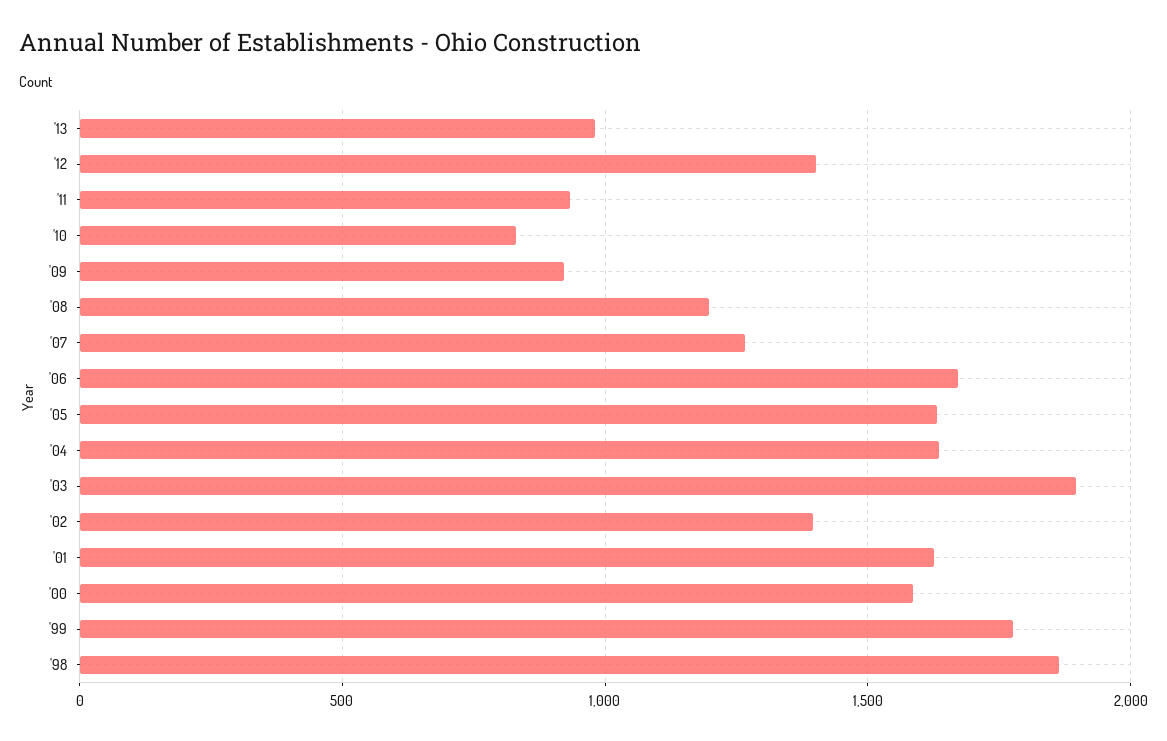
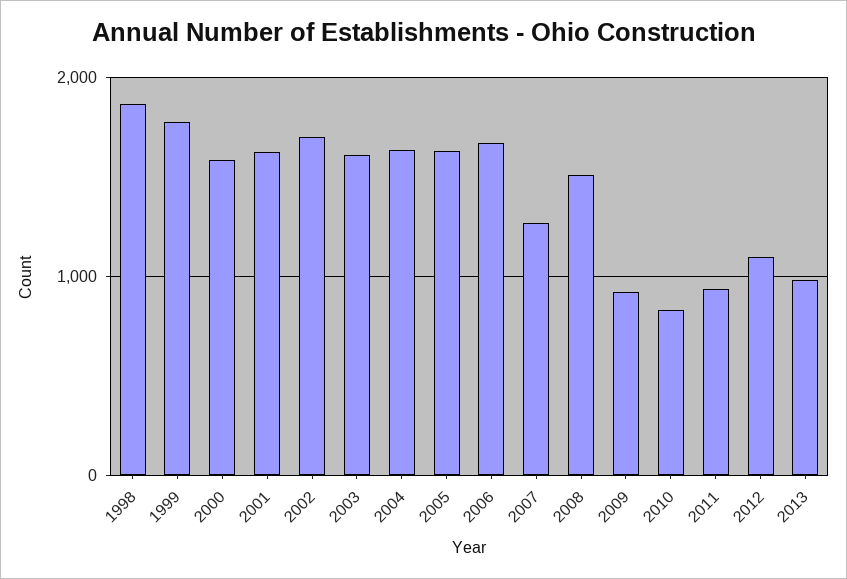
  {
    "'13": 1000,
-   "'12": 1400,
+   "'12": 1100,
    "'11": 950,
    "'10": 850,
    "'09": 900,
-   "'08": 1200,
+   "'08": 1500,
    "'07": 1250,
    "'06": 1650,
    "'05": 1650,
    "'04": 1650,
-   "'03": 1900,
+   "'03": 1600,
-   "'02": 1400,
+   "'02": 1700,
    "'01": 1650,
    "'00": 1600,
    "'99": 1800,
    "'98": 1850
  }

